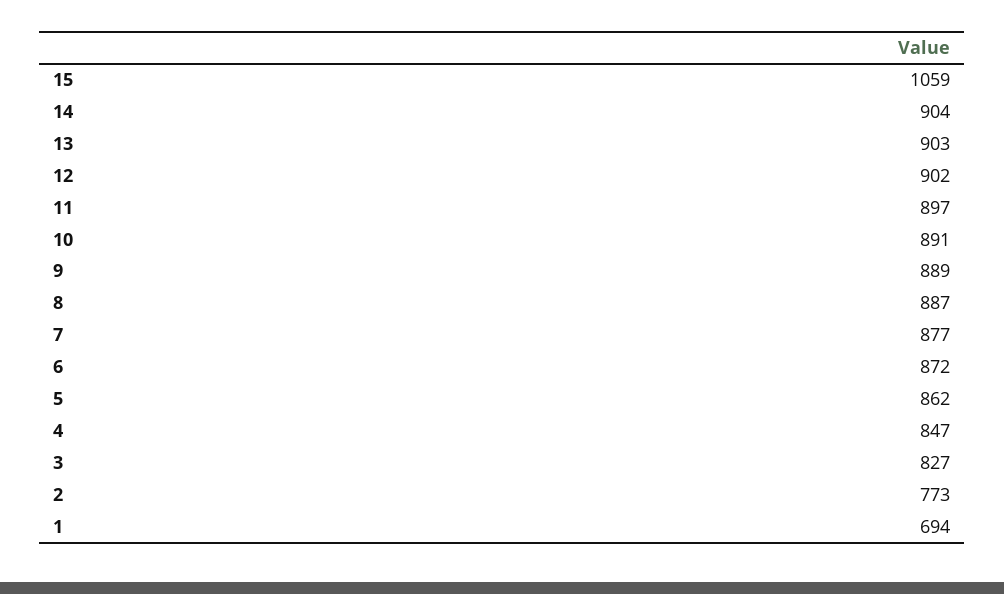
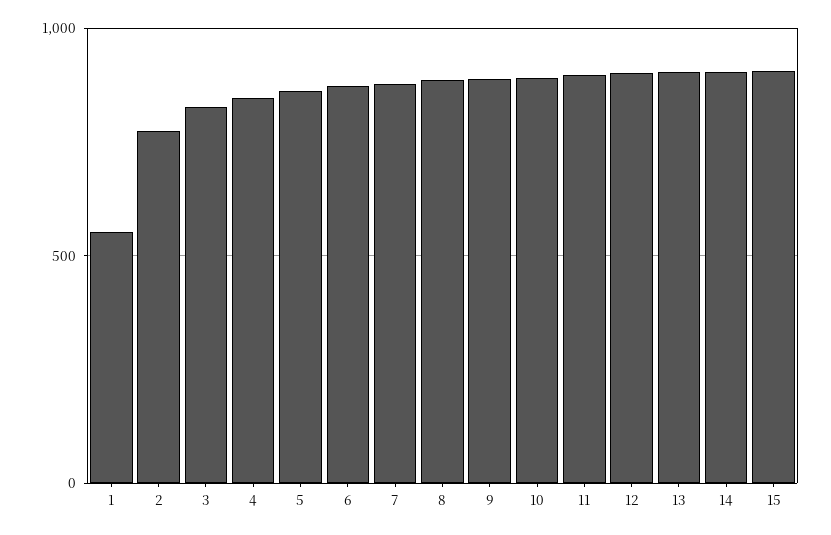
  {
-   "15": 1059,
+   "15": 900,
    "14": 904,
    "13": 903,
    "12": 902,
    "11": 897,
    "10": 891,
    "9": 889,
    "8": 887,
    "7": 877,
    "6": 872,
    "5": 862,
    "4": 847,
    "3": 827,
    "2": 773,
-   "1": 694
+   "1": 550
  }

